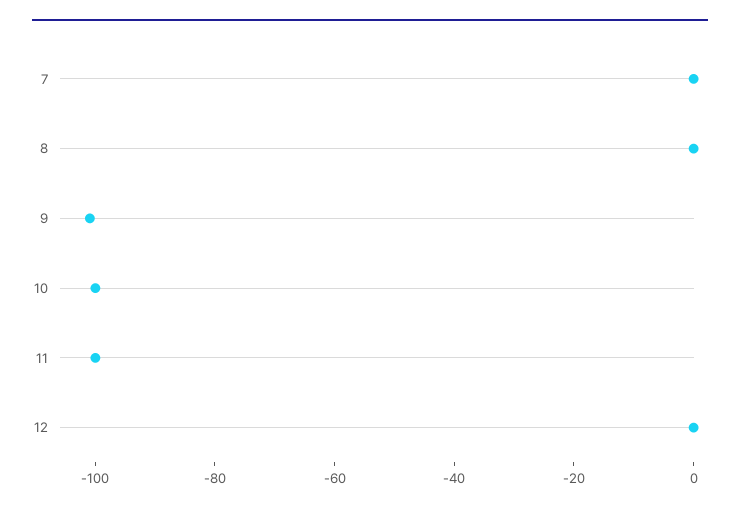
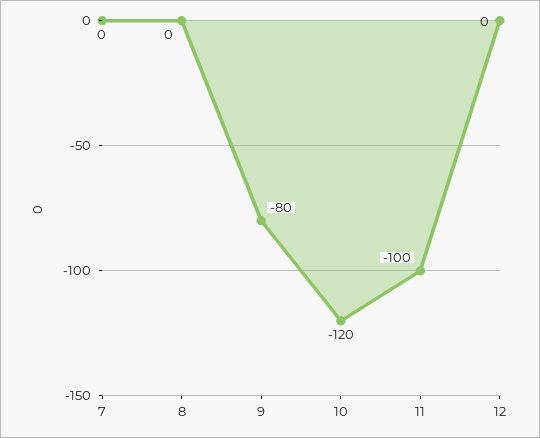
  {
    "7": 0,
    "8": 0,
-   "9": -100,
+   "9": -80,
-   "10": -100,
+   "10": -120,
    "11": -100,
    "12": 0
  }

